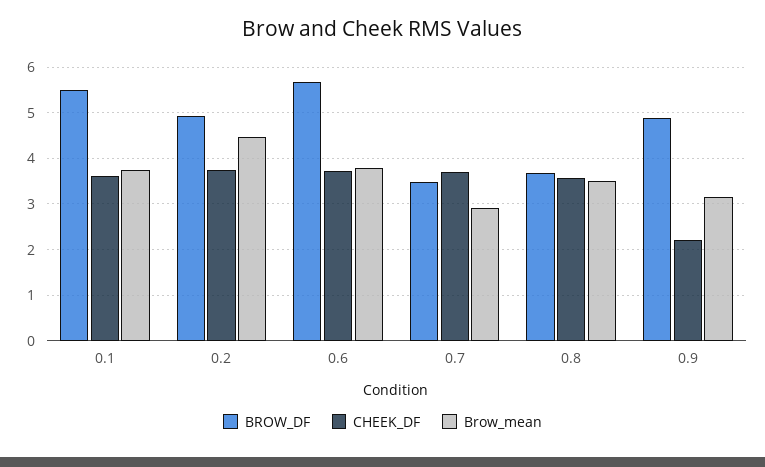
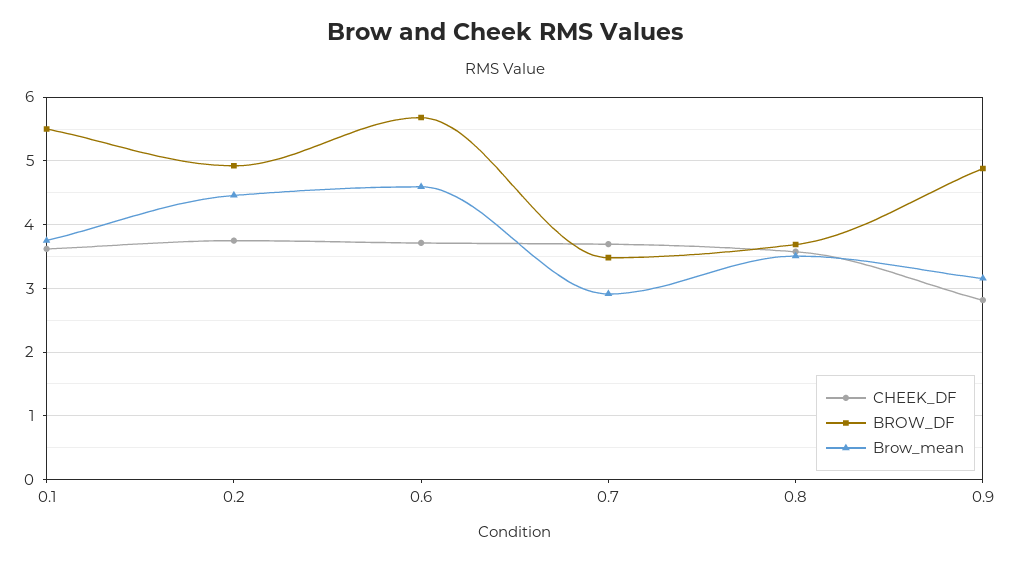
  {
    "BROW_DF": {
      "0.1": 5.5,
      "0.2": 4.9,
      "0.6": 5.7,
      "0.7": 3.5,
      "0.8": 3.7,
      "0.9": 4.9
    },
    "CHEEK_DF": {
      "0.1": 3.6,
      "0.2": 3.8,
      "0.6": 3.7,
      "0.7": 3.7,
      "0.8": 3.6,
-     "0.9": 2.2
+     "0.9": 2.8
    },
    "Brow_mean": {
      "0.1": 3.8,
      "0.2": 4.5,
-     "0.6": 3.8,
+     "0.6": 4.6,
      "0.7": 2.9,
      "0.8": 3.5,
      "0.9": 3.2
    }
  }

